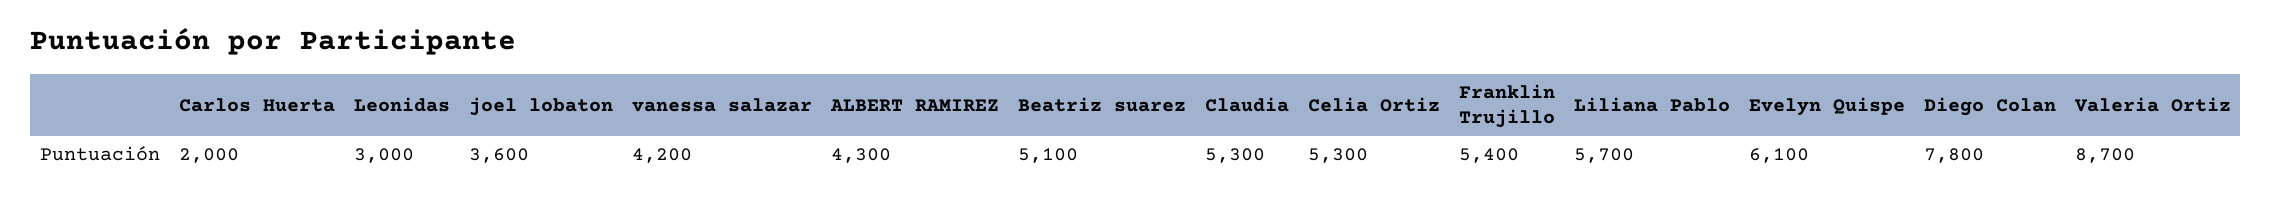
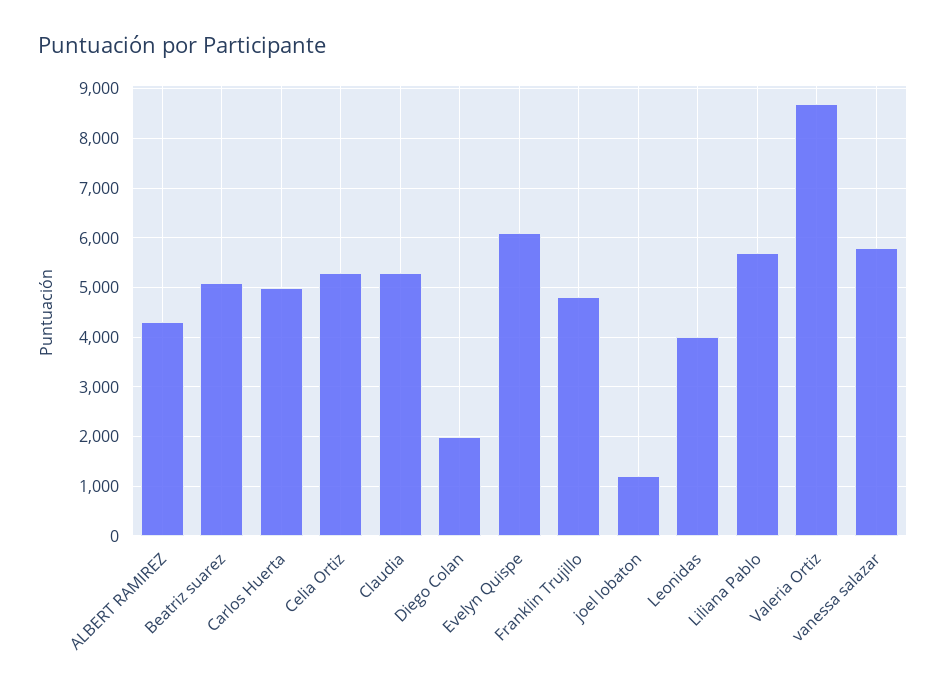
  {
-   "Carlos Huerta": 2000,
+   "Carlos Huerta": 5000,
-   "Leonidas": 3000,
+   "Leonidas": 4000,
-   "joel lobaton": 3600,
+   "joel lobaton": 1200,
-   "vanessa salazar": 4200,
+   "vanessa salazar": 5800,
    "ALBERT RAMIREZ": 4300,
    "Beatriz suarez": 5100,
    "Claudia": 5300,
    "Celia Ortiz": 5300,
-   "Franklin Trujillo": 5400,
+   "Franklin Trujillo": 4800,
    "Liliana Pablo": 5700,
    "Evelyn Quispe": 6100,
-   "Diego Colan": 7800,
+   "Diego Colan": 2000,
    "Valeria Ortiz": 8700
  }

